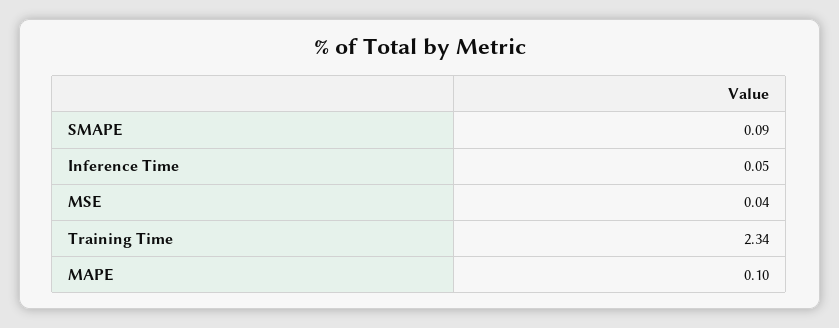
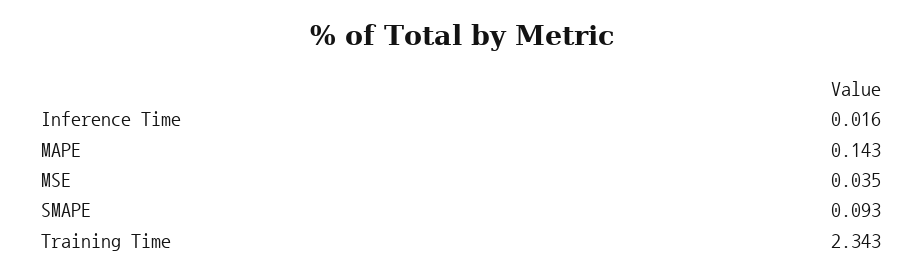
  {
    "SMAPE": 0.093,
-   "Inference Time": 0.05,
+   "Inference Time": 0.016,
    "MSE": 0.035,
    "Training Time": 2.343,
-   "MAPE": 0.1
+   "MAPE": 0.143
  }

